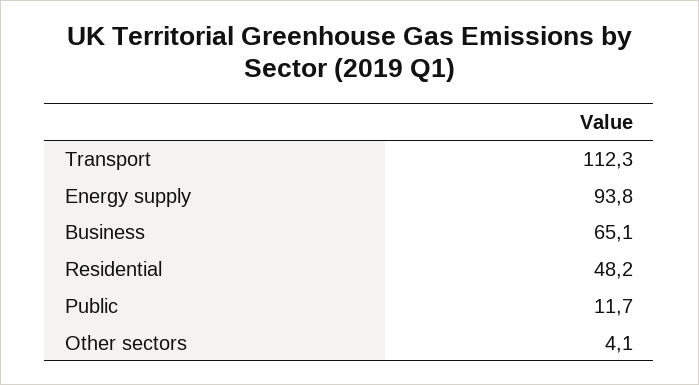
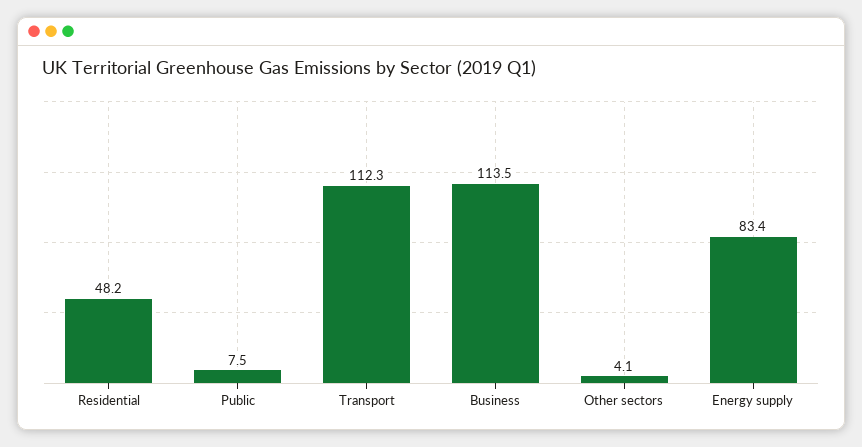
  {
    "Transport": 112.3,
-   "Energy supply": 93.8,
+   "Energy supply": 83.4,
-   "Business": 65.1,
+   "Business": 113.5,
    "Residential": 48.2,
-   "Public": 11.7,
+   "Public": 7.5,
    "Other sectors": 4.1
  }

